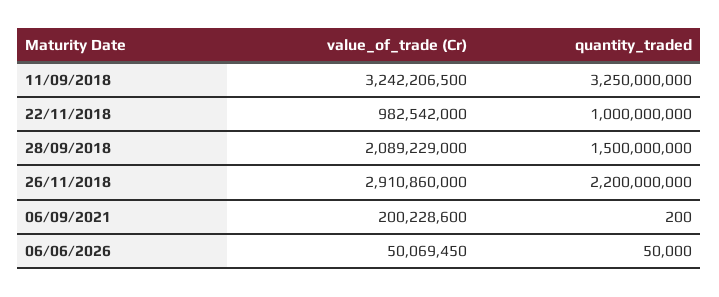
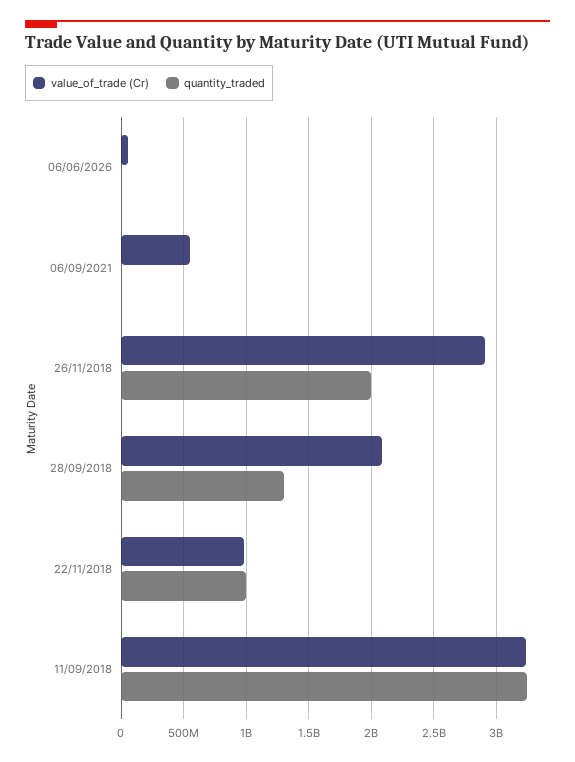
  {
    "value_of_trade (Cr)": {
      "11/09/2018": 3242206500,
      "22/11/2018": 982542000,
      "28/09/2018": 2089229000,
      "26/11/2018": 2910860000,
-     "06/09/2021": 200228600,
+     "06/09/2021": 550000000,
      "06/06/2026": 50069450
    },
    "quantity_traded": {
      "11/09/2018": 3250000000,
      "22/11/2018": 1000000000,
-     "28/09/2018": 1500000000,
+     "28/09/2018": 1300000000,
-     "26/11/2018": 2200000000,
+     "26/11/2018": 2000000000,
      "06/09/2021": 200,
      "06/06/2026": 50000
    }
  }

